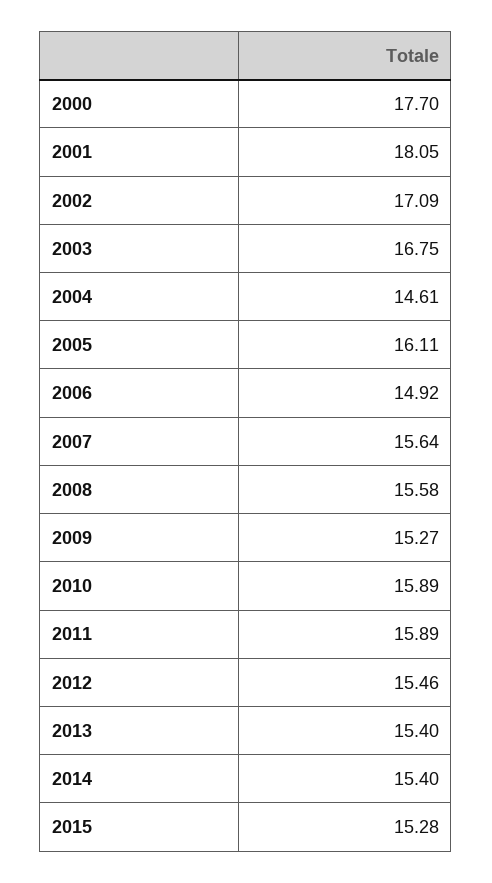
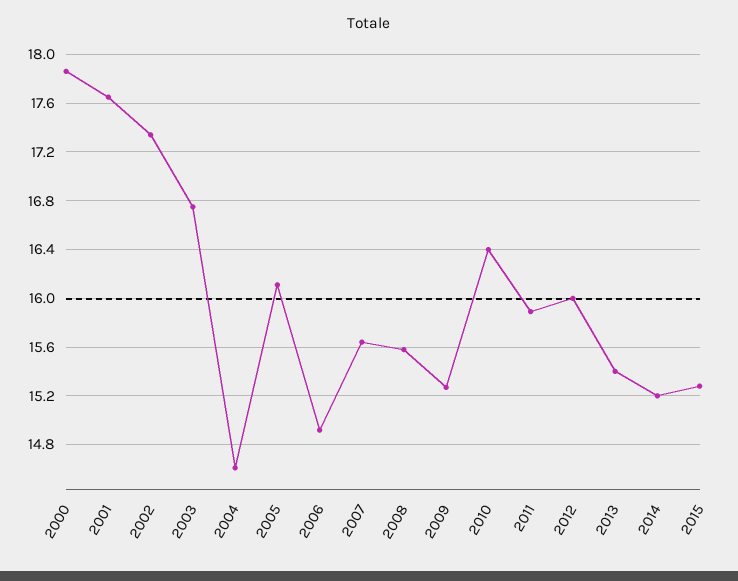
  {
-   "2000": 17.7,
+   "2000": 17.85,
-   "2001": 18.05,
+   "2001": 17.65,
-   "2002": 17.09,
+   "2002": 17.35,
    "2003": 16.75,
    "2004": 14.61,
    "2005": 16.11,
    "2006": 14.92,
    "2007": 15.64,
    "2008": 15.58,
    "2009": 15.27,
-   "2010": 15.89,
+   "2010": 16.4,
    "2011": 15.89,
-   "2012": 15.46,
+   "2012": 16,
    "2013": 15.4,
-   "2014": 15.4,
+   "2014": 15.2,
    "2015": 15.28
  }

